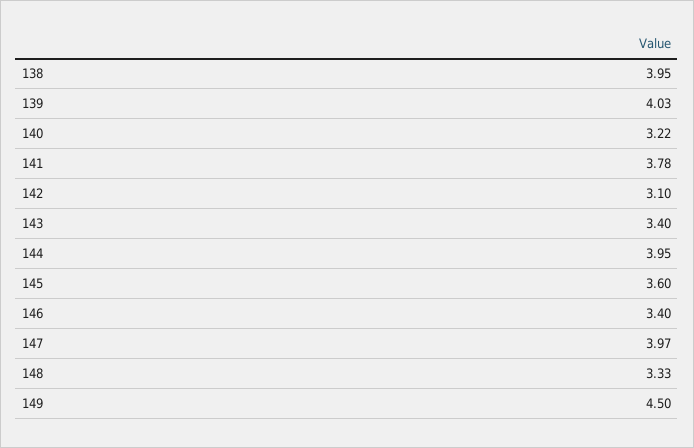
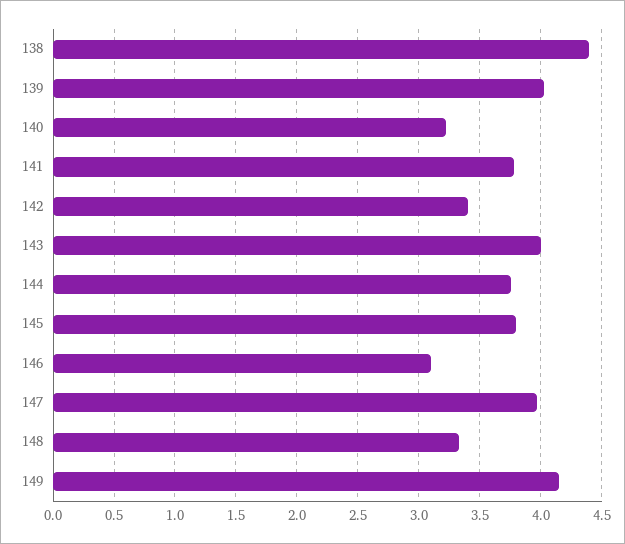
  {
-   "138": 3.95,
+   "138": 4.4,
    "139": 4.03,
    "140": 3.22,
    "141": 3.78,
-   "142": 3.1,
+   "142": 3.4,
-   "143": 3.4,
+   "143": 4,
-   "144": 3.95,
+   "144": 3.75,
-   "145": 3.6,
+   "145": 3.8,
-   "146": 3.4,
+   "146": 3.1,
    "147": 3.97,
    "148": 3.33,
-   "149": 4.5
+   "149": 4.15
  }

